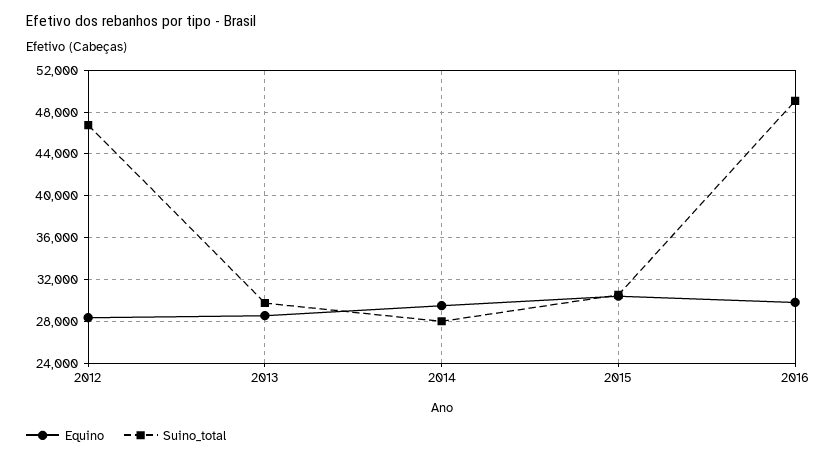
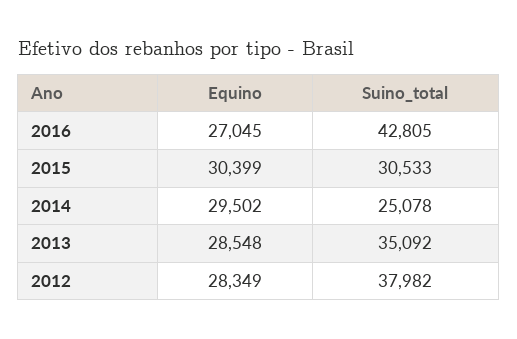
  {
    "Equino": {
      "2012": 28349,
      "2013": 28548,
      "2014": 29502,
      "2015": 30399,
-     "2016": 30000
+     "2016": 27045
    },
    "Suino_total": {
-     "2012": 47000,
+     "2012": 37982,
-     "2013": 30000,
+     "2013": 35092,
-     "2014": 28000,
+     "2014": 25078,
      "2015": 30533,
-     "2016": 49000
+     "2016": 42805
    }
  }

